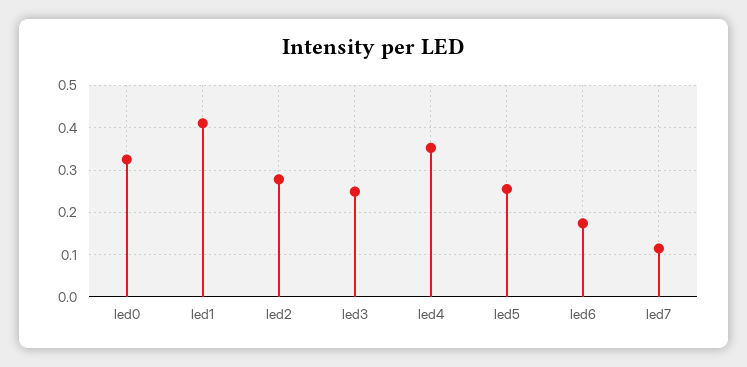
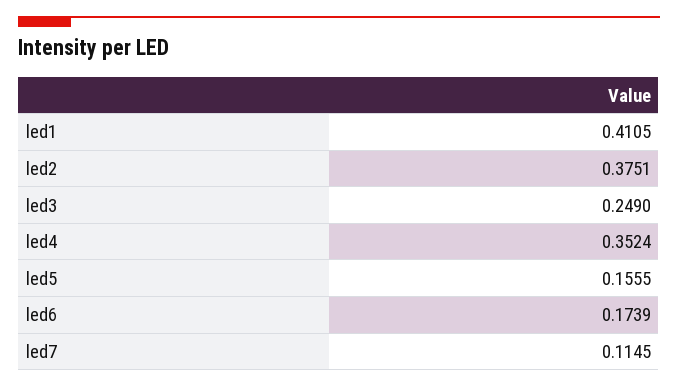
  {
-   "led0": 0.32,
    "led1": 0.4105,
-   "led2": 0.28,
+   "led2": 0.3751,
    "led3": 0.249,
    "led4": 0.3524,
-   "led5": 0.26,
+   "led5": 0.1555,
    "led6": 0.1739,
    "led7": 0.1145
  }

